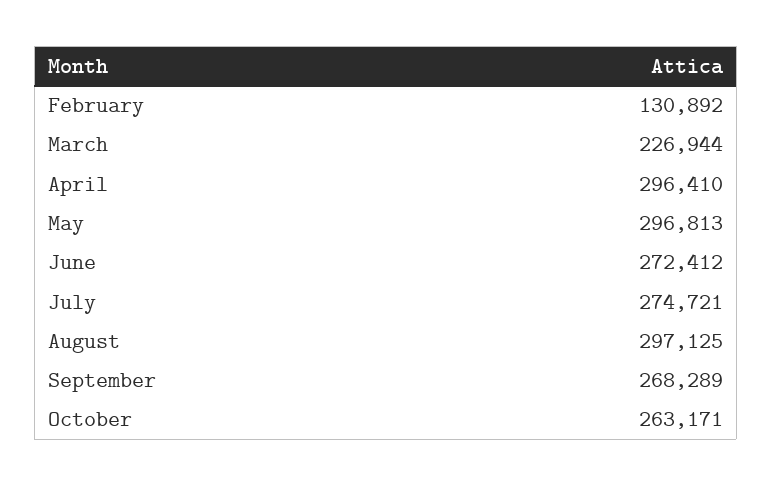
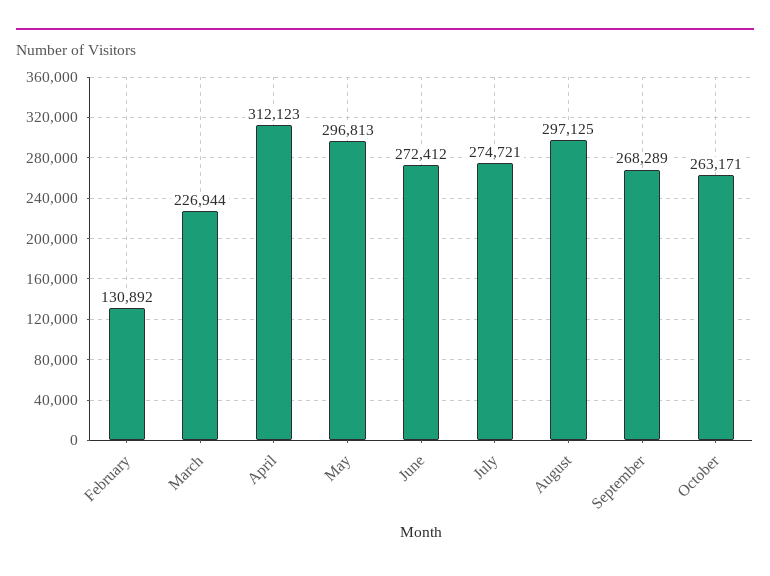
  {
    "February": 130892,
    "March": 226944,
-   "April": 296410,
+   "April": 312123,
    "May": 296813,
    "June": 272412,
    "July": 274721,
    "August": 297125,
    "September": 268289,
    "October": 263171
  }

